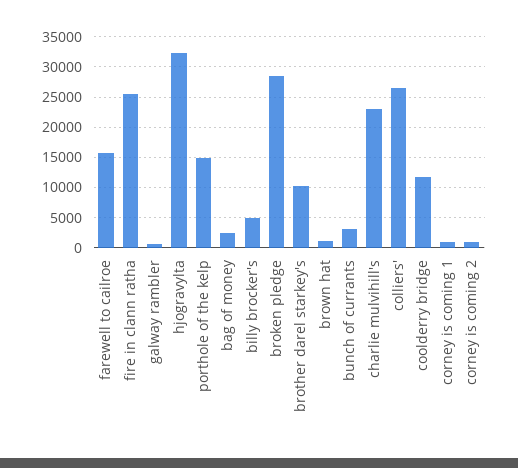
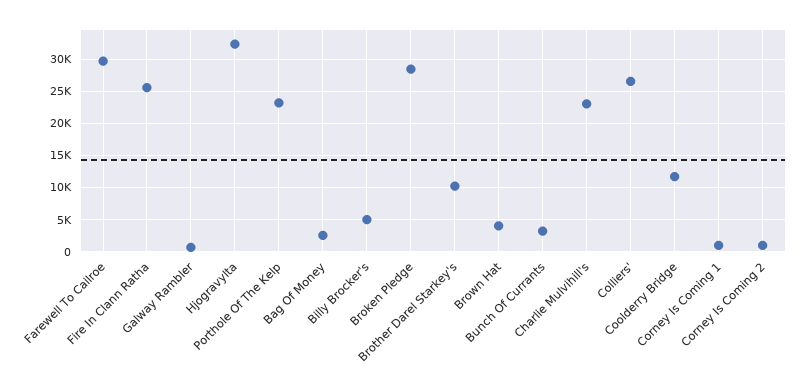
  {
-   "farewell to cailroe": 16000,
+   "farewell to cailroe": 30000,
    "fire in clann ratha": 26000,
    "galway rambler": 1000,
    "hjogravylta": 32000,
-   "porthole of the kelp": 15000,
+   "porthole of the kelp": 23000,
    "bag of money": 2000,
    "billy brocker's": 5000,
    "broken pledge": 28000,
    "brother darel starkey's": 10000,
-   "brown hat": 1000,
+   "brown hat": 4000,
    "bunch of currants": 3000,
    "charlie mulvihill's": 23000,
    "colliers'": 27000,
    "coolderry bridge": 12000,
    "corney is coming 1": 1000,
    "corney is coming 2": 1000
  }

